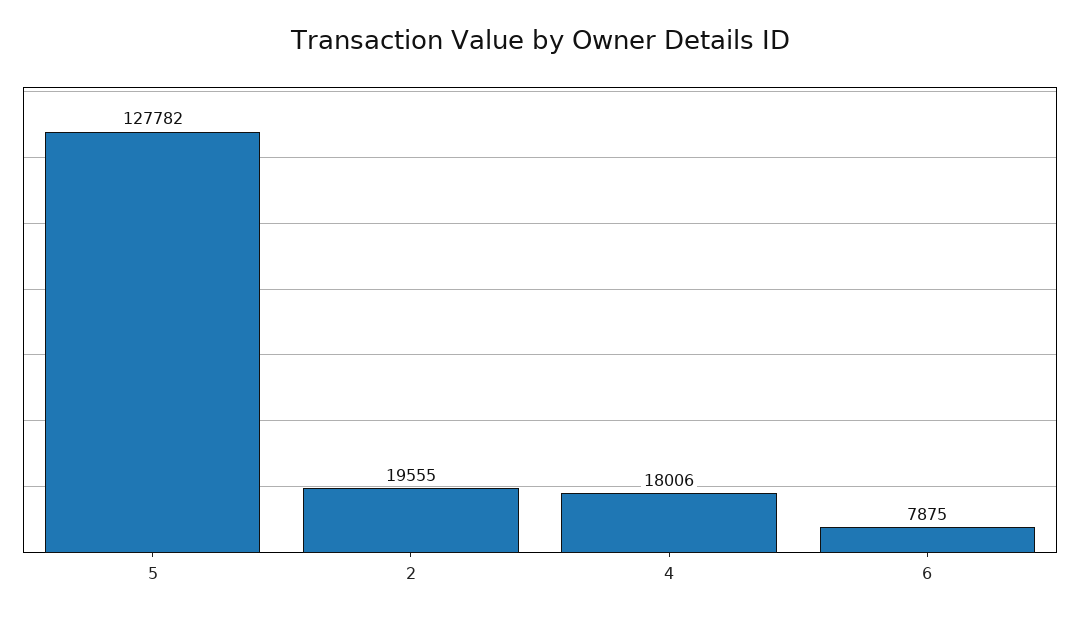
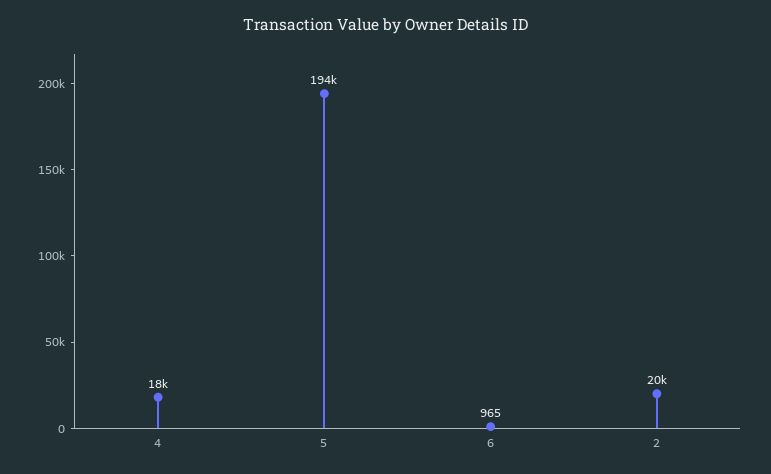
  {
-   "5": 127782,
+   "5": 194000,
    "2": 19555,
    "4": 18006,
-   "6": 7875
+   "6": 965
  }

